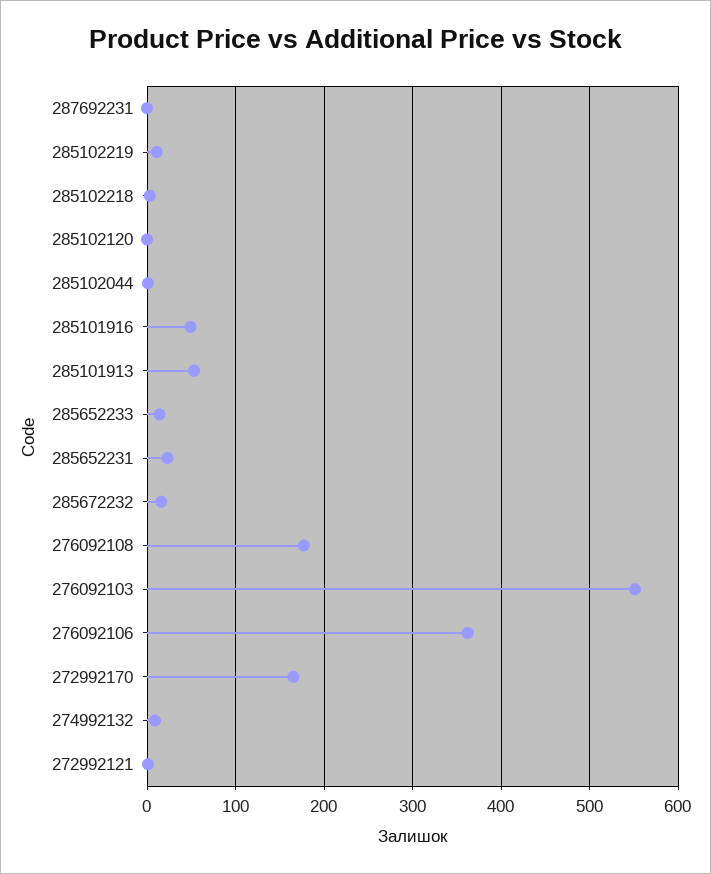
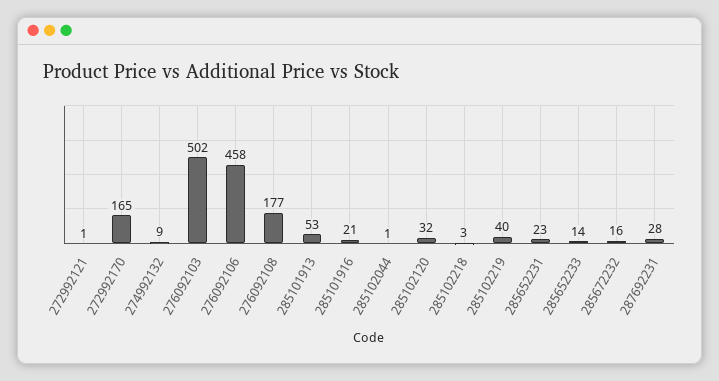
  {
-   "287692231": 0,
+   "287692231": 28,
-   "285102219": 10,
+   "285102219": 40,
    "285102218": 3,
-   "285102120": 0,
+   "285102120": 32,
    "285102044": 1,
-   "285101916": 50,
+   "285101916": 21,
    "285101913": 53,
    "285652233": 14,
    "285652231": 23,
    "285672232": 16,
    "276092108": 177,
-   "276092103": 550,
+   "276092103": 502,
-   "276092106": 360,
+   "276092106": 458,
    "272992170": 165,
    "274992132": 9,
    "272992121": 1
  }

